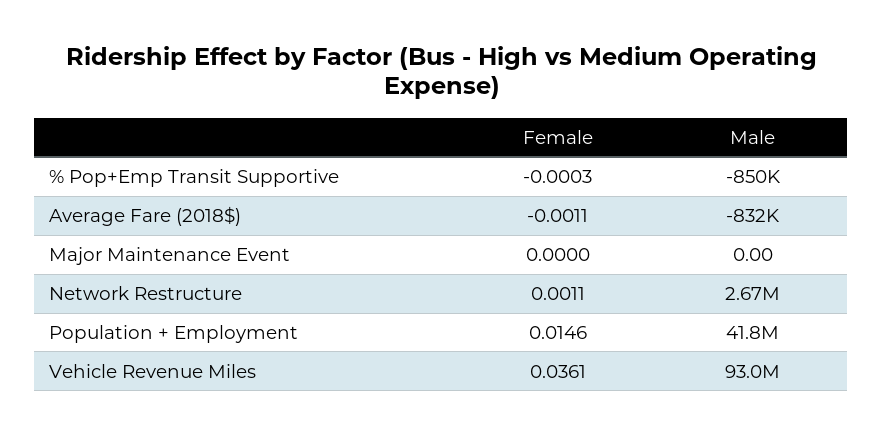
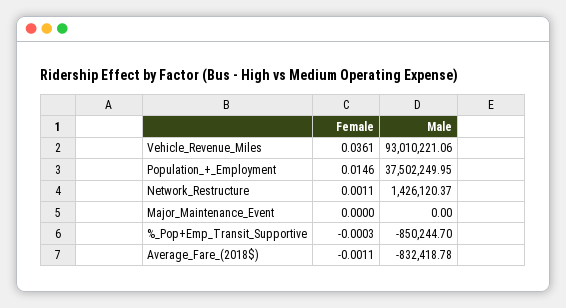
  {
    "Female": {
      "% Pop+Emp Transit Supportive": -0.0003,
      "Average Fare (2018$)": -0.0011,
      "Major Maintenance Event": 0,
      "Network Restructure": 0.0011,
      "Population + Employment": 0.0146,
      "Vehicle Revenue Miles": 0.0361
    },
    "Male": {
      "% Pop+Emp Transit Supportive": -850244.7,
      "Average Fare (2018$)": -832418.78,
      "Major Maintenance Event": 0,
-     "Network Restructure": 2670000,
+     "Network Restructure": 1426120.37,
-     "Population + Employment": 41800000,
+     "Population + Employment": 37502249.95,
      "Vehicle Revenue Miles": 93010221.06
    }
  }

